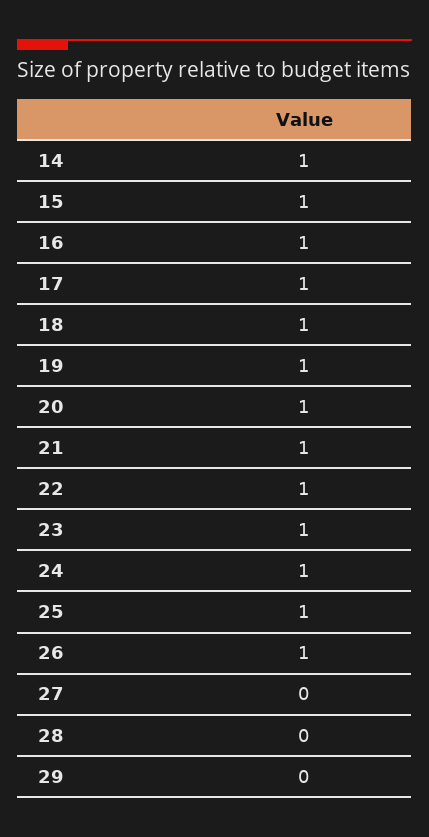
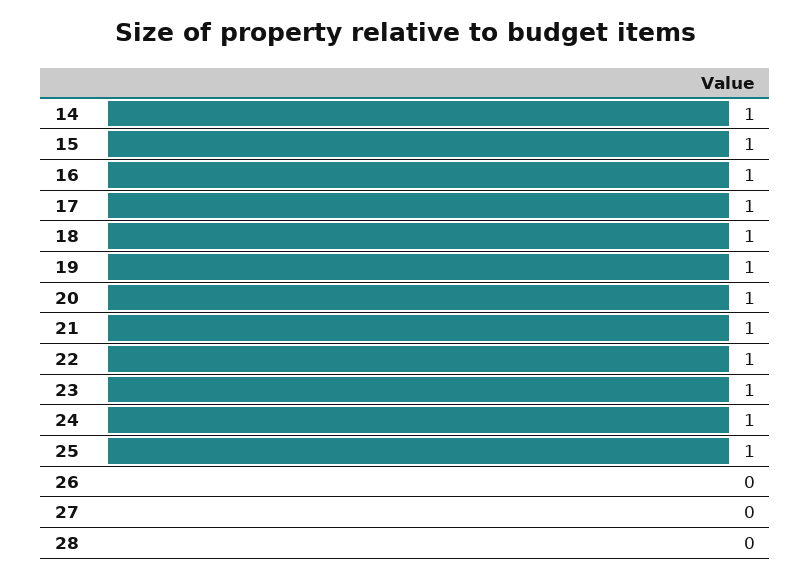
  {
    "14": 1,
    "15": 1,
    "16": 1,
    "17": 1,
    "18": 1,
    "19": 1,
    "20": 1,
    "21": 1,
    "22": 1,
    "23": 1,
    "24": 1,
    "25": 1,
-   "26": 1,
+   "26": 0,
    "27": 0,
-   "28": 0,
+   "28": 0
-   "29": 0
  }

